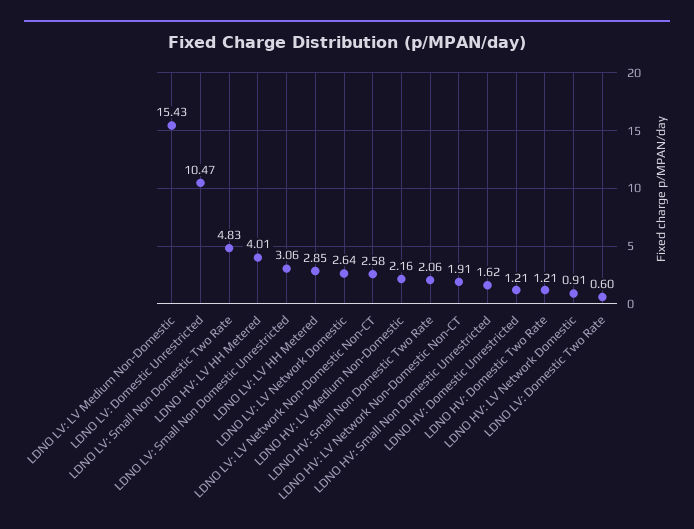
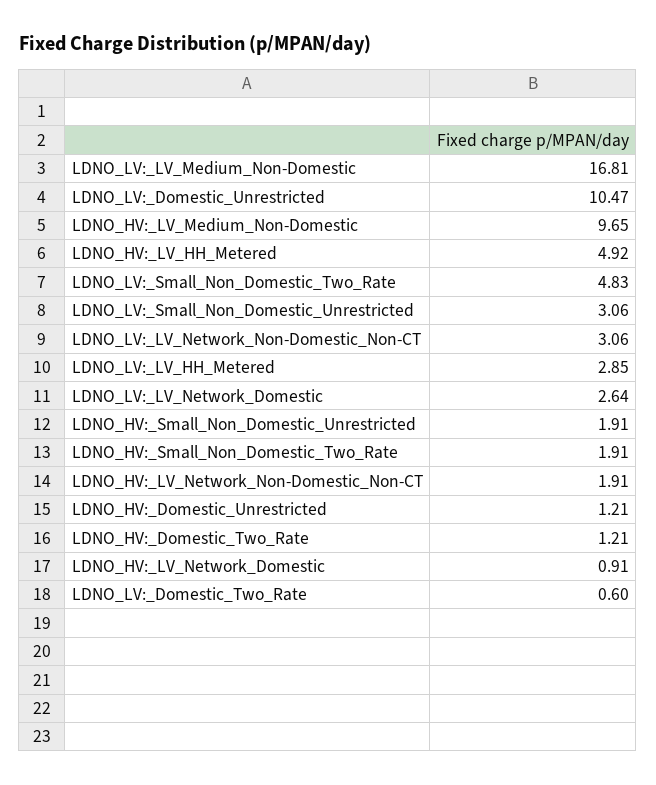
  {
-   "LDNO LV: LV Medium Non-Domestic": 15.43,
+   "LDNO LV: LV Medium Non-Domestic": 16.81,
    "LDNO LV: Domestic Unrestricted": 10.47,
    "LDNO LV: Small Non Domestic Two Rate": 4.83,
-   "LDNO HV: LV HH Metered": 4.01,
+   "LDNO HV: LV HH Metered": 4.92,
    "LDNO LV: Small Non Domestic Unrestricted": 3.06,
    "LDNO LV: LV HH Metered": 2.85,
    "LDNO LV: LV Network Domestic": 2.64,
-   "LDNO LV: LV Network Non-Domestic Non-CT": 2.58,
+   "LDNO LV: LV Network Non-Domestic Non-CT": 3.06,
-   "LDNO HV: LV Medium Non-Domestic": 2.16,
+   "LDNO HV: LV Medium Non-Domestic": 9.65,
-   "LDNO HV: Small Non Domestic Two Rate": 2.06,
+   "LDNO HV: Small Non Domestic Two Rate": 1.91,
    "LDNO HV: LV Network Non-Domestic Non-CT": 1.91,
-   "LDNO HV: Small Non Domestic Unrestricted": 1.62,
+   "LDNO HV: Small Non Domestic Unrestricted": 1.91,
    "LDNO HV: Domestic Unrestricted": 1.21,
    "LDNO HV: Domestic Two Rate": 1.21,
    "LDNO HV: LV Network Domestic": 0.91,
    "LDNO LV: Domestic Two Rate": 0.6
  }

